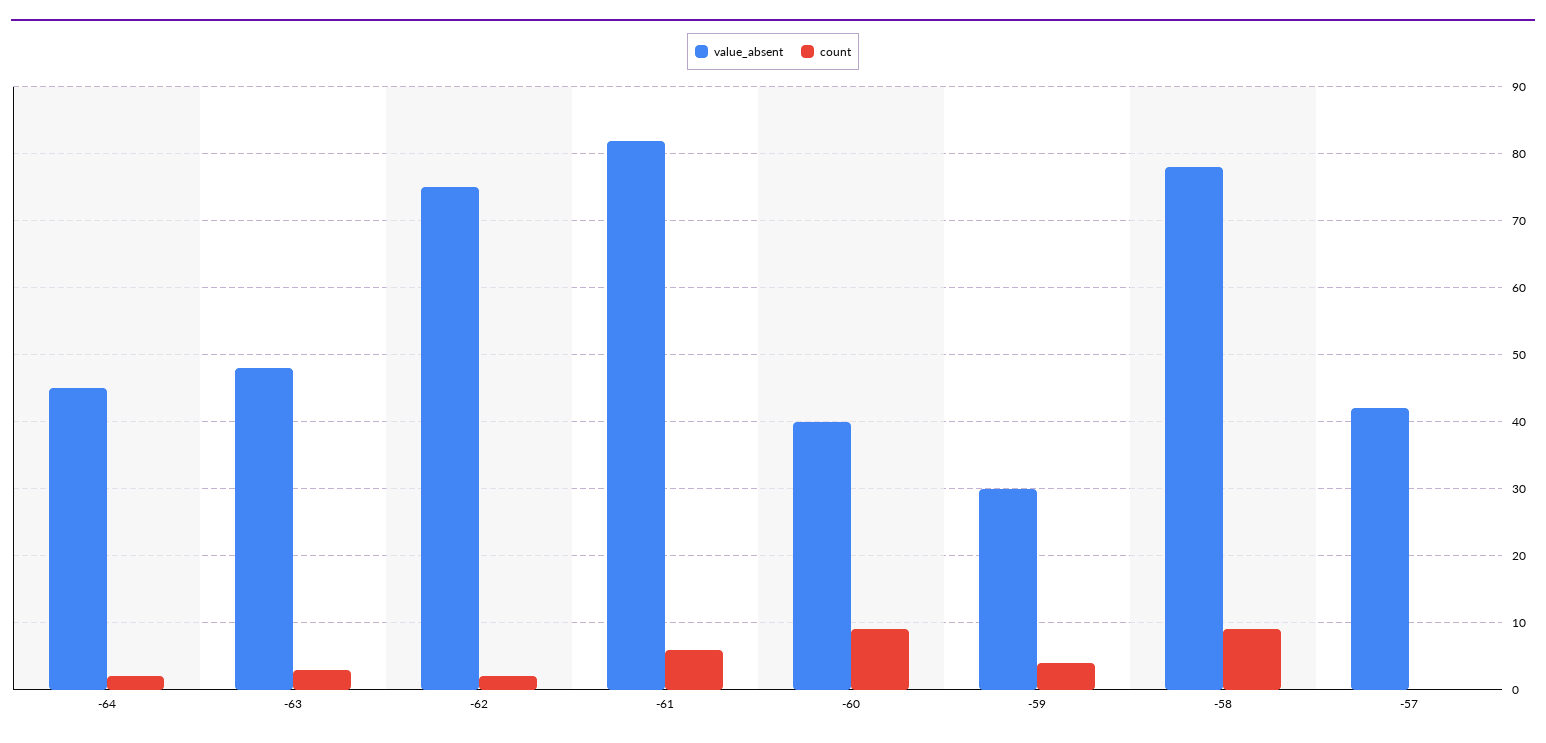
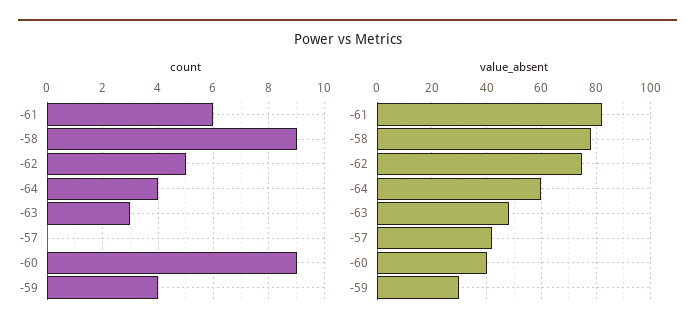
  {
    "value_absent": {
-     "-64": 45,
+     "-64": 60,
      "-63": 48,
      "-62": 75,
      "-61": 82,
      "-60": 40,
      "-59": 30,
      "-58": 78,
      "-57": 42
    },
    "count": {
-     "-64": 2,
+     "-64": 4,
      "-63": 3,
-     "-62": 2,
+     "-62": 5,
      "-61": 6,
      "-60": 9,
      "-59": 4,
      "-58": 9,
      "-57": 0
    }
  }

